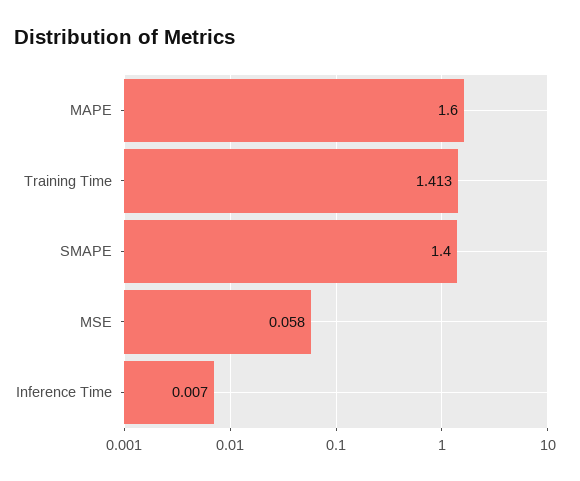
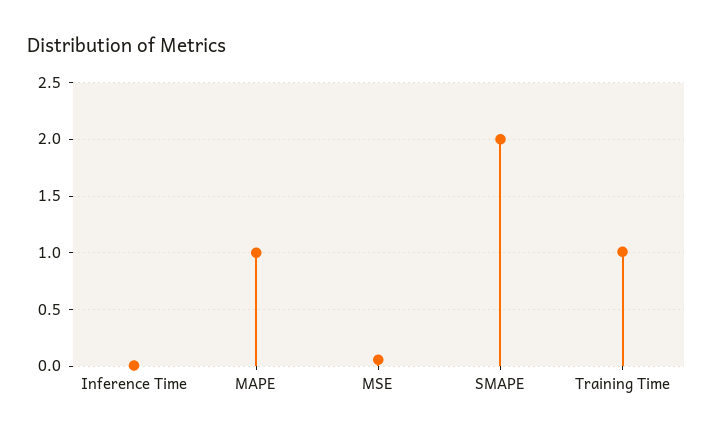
  {
-   "MAPE": 1.6,
+   "MAPE": 1,
-   "Training Time": 1.413,
+   "Training Time": 1,
-   "SMAPE": 1.4,
+   "SMAPE": 2,
    "MSE": 0.058,
    "Inference Time": 0.007
  }

